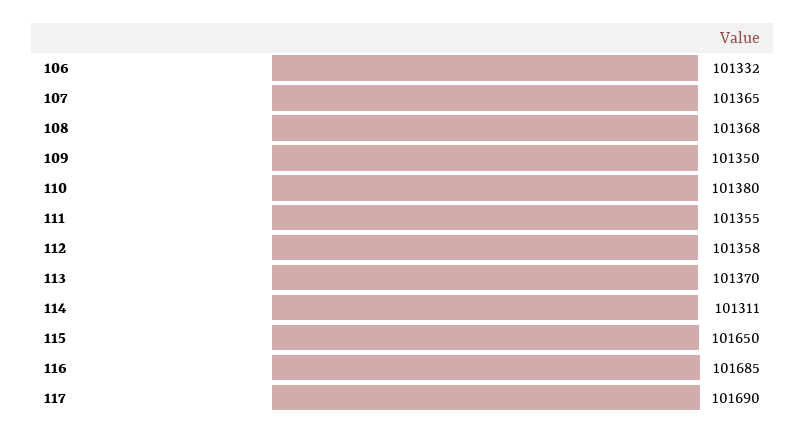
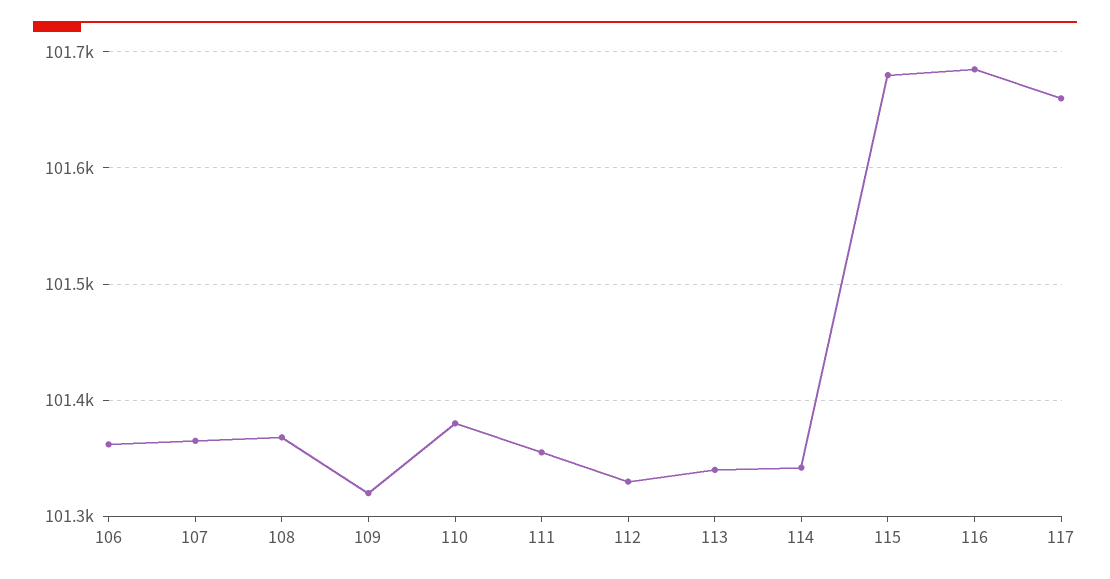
  {
-   "106": 101332,
+   "106": 101360,
    "107": 101365,
    "108": 101368,
-   "109": 101350,
+   "109": 101320,
    "110": 101380,
    "111": 101355,
-   "112": 101358,
+   "112": 101330,
-   "113": 101370,
+   "113": 101340,
-   "114": 101311,
+   "114": 101340,
-   "115": 101650,
+   "115": 101680,
    "116": 101685,
-   "117": 101690
+   "117": 101660
  }

